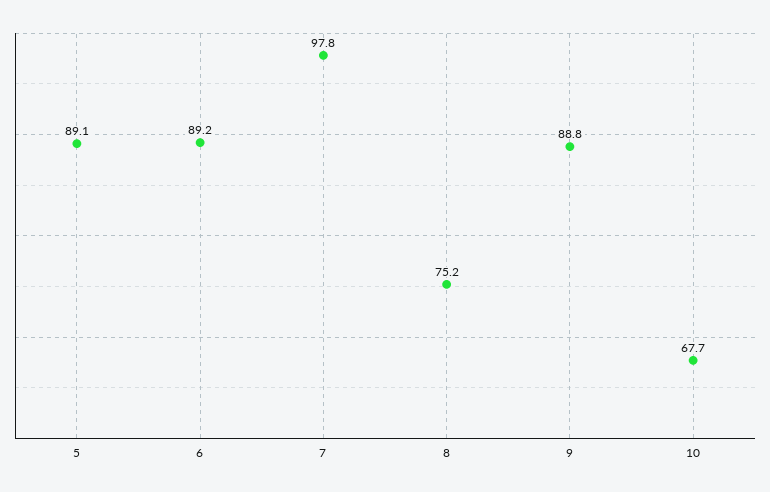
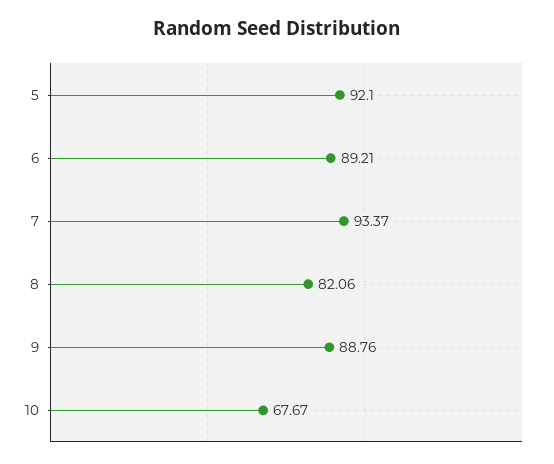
  {
-   "5": 89.1,
+   "5": 92.1,
    "6": 89.21,
-   "7": 97.8,
+   "7": 93.37,
-   "8": 75.2,
+   "8": 82.06,
    "9": 88.76,
    "10": 67.67
  }

